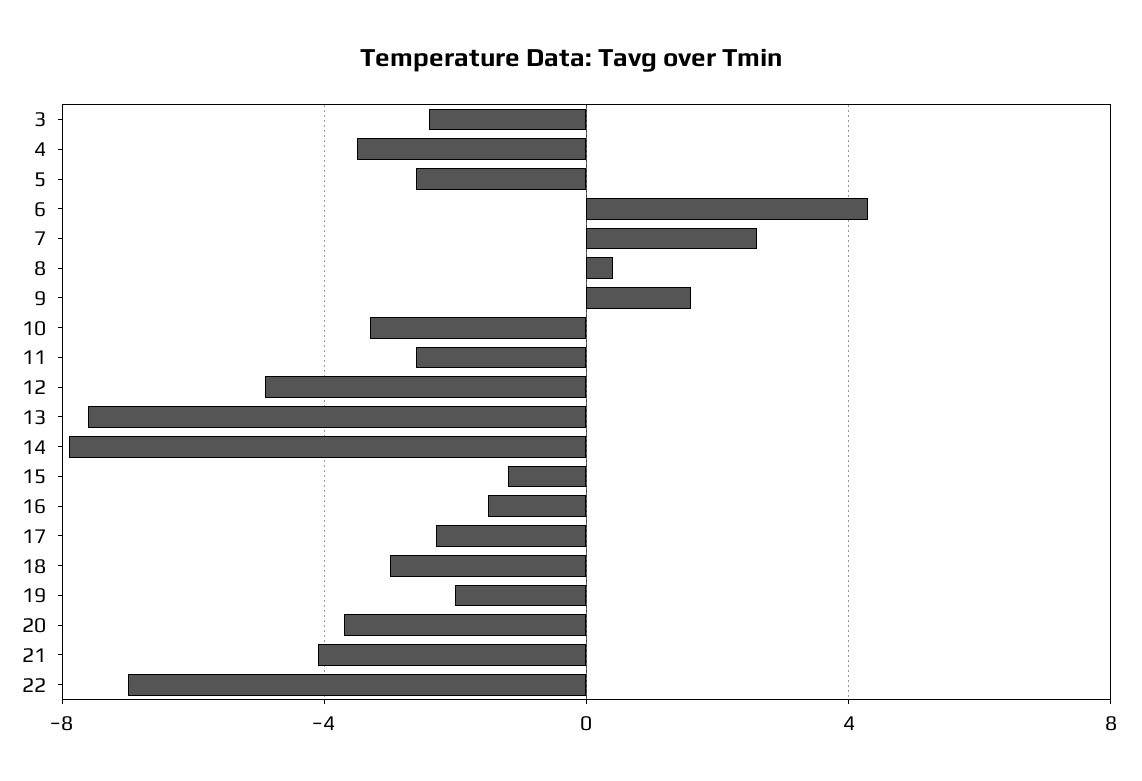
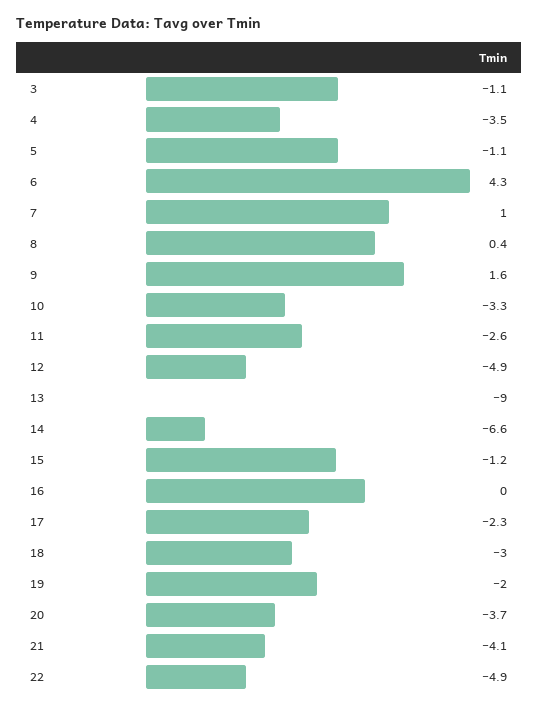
  {
-   "3": -2.5,
+   "3": -1.1,
    "4": -3.5,
-   "5": -2.5,
+   "5": -1.1,
    "6": 4.3,
-   "7": 2.5,
+   "7": 1,
    "8": 0.4,
    "9": 1.6,
    "10": -3.3,
    "11": -2.6,
    "12": -4.9,
-   "13": -7.5,
+   "13": -9,
-   "14": -8,
+   "14": -6.6,
    "15": -1.2,
-   "16": -1.5,
+   "16": 0,
    "17": -2.3,
    "18": -3,
    "19": -2,
    "20": -3.7,
    "21": -4.1,
-   "22": -7
+   "22": -4.9
  }

